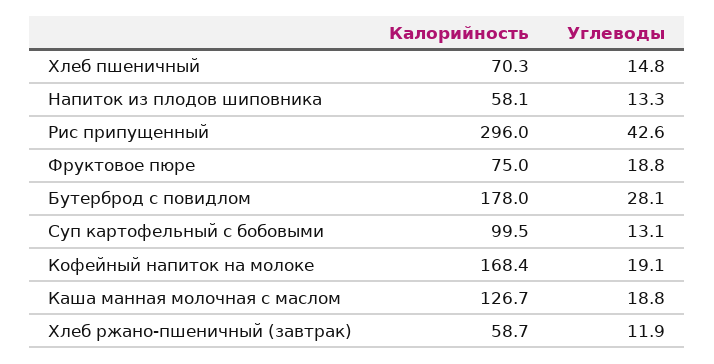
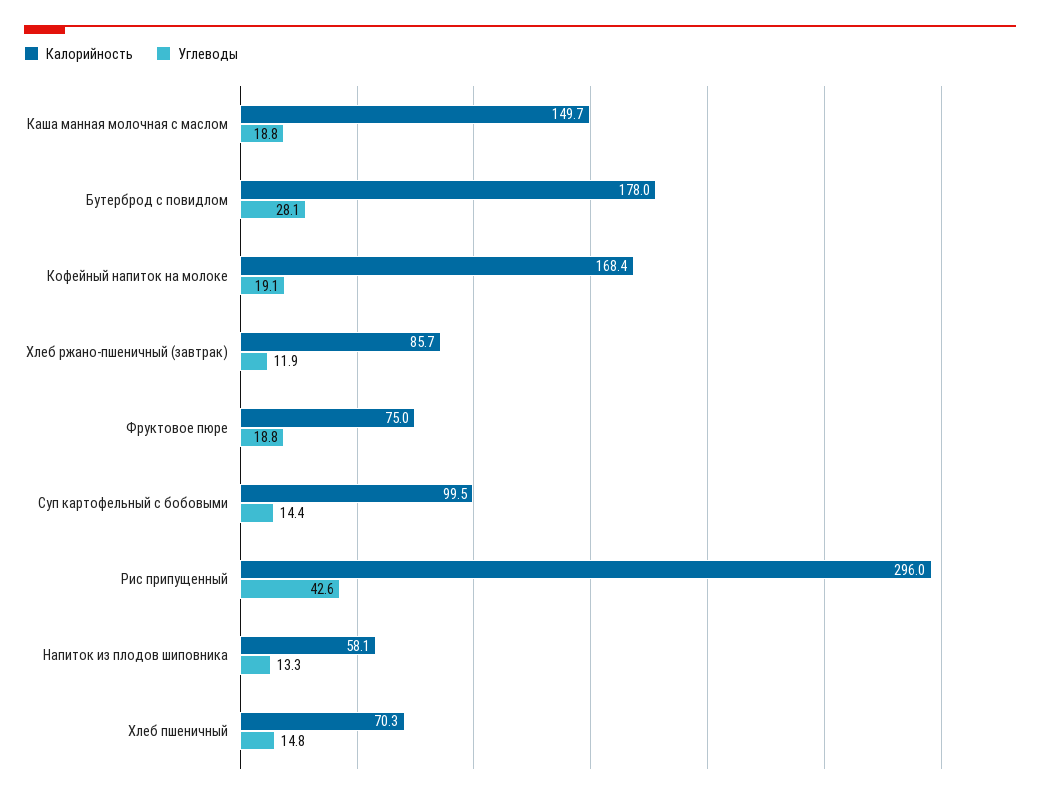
  {
    "Калорийность": {
      "Хлеб пшеничный": 70.3,
      "Напиток из плодов шиповника": 58.1,
      "Рис припущенный": 296,
      "Фруктовое пюре": 75,
      "Бутерброд с повидлом": 178,
      "Суп картофельный с бобовыми": 99.5,
      "Кофейный напиток на молоке": 168.4,
-     "Каша манная молочная с маслом": 126.7,
+     "Каша манная молочная с маслом": 149.7,
-     "Хлеб ржано-пшеничный (завтрак)": 58.7
+     "Хлеб ржано-пшеничный (завтрак)": 85.7
    },
    "Углеводы": {
      "Хлеб пшеничный": 14.8,
      "Напиток из плодов шиповника": 13.3,
      "Рис припущенный": 42.6,
      "Фруктовое пюре": 18.8,
      "Бутерброд с повидлом": 28.1,
-     "Суп картофельный с бобовыми": 13.1,
+     "Суп картофельный с бобовыми": 14.4,
      "Кофейный напиток на молоке": 19.1,
      "Каша манная молочная с маслом": 18.8,
      "Хлеб ржано-пшеничный (завтрак)": 11.9
    }
  }

